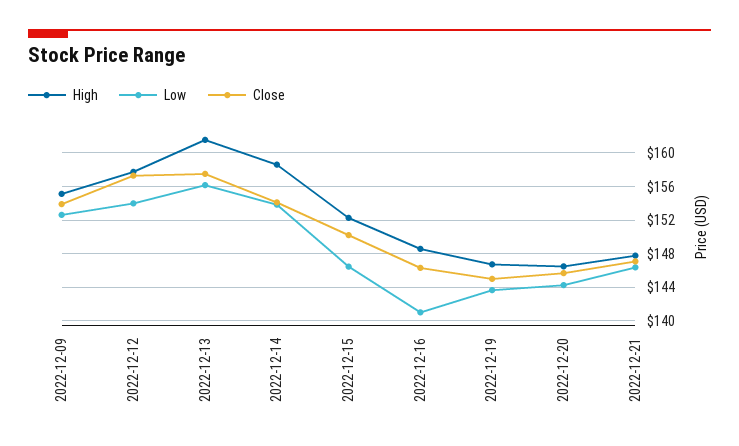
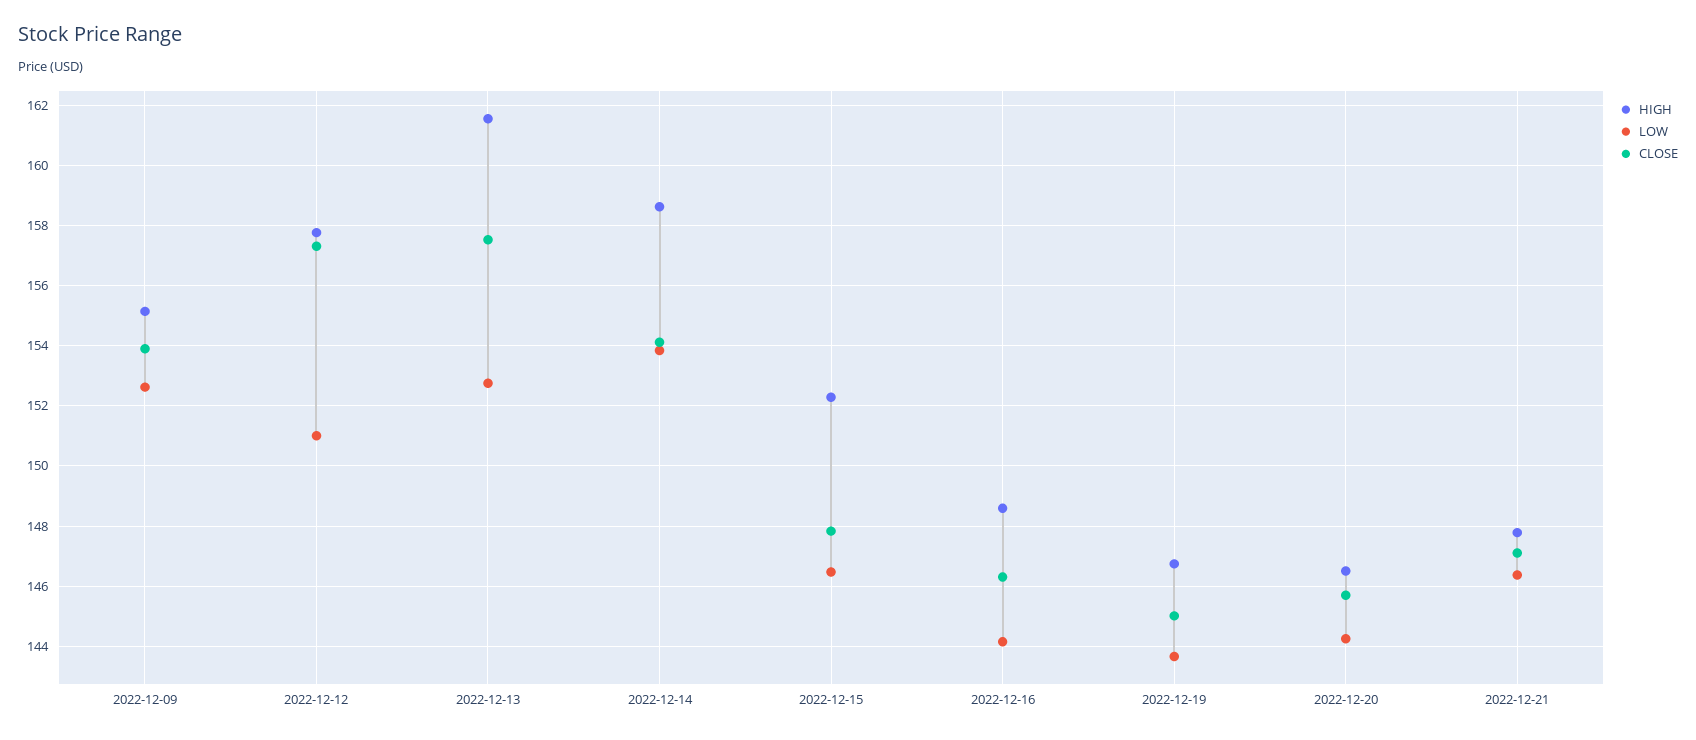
  {
    "High": {
      "2022-12-09": 155.2,
      "2022-12-12": 157.8,
      "2022-12-13": 161.6,
      "2022-12-14": 158.6,
      "2022-12-15": 152.2,
      "2022-12-16": 148.6,
      "2022-12-19": 146.8,
      "2022-12-20": 146.6,
      "2022-12-21": 147.8
    },
    "Low": {
      "2022-12-09": 152.6,
-     "2022-12-12": 154,
+     "2022-12-12": 151,
-     "2022-12-13": 156,
+     "2022-12-13": 152.8,
      "2022-12-14": 153.8,
      "2022-12-15": 146.4,
-     "2022-12-16": 141,
+     "2022-12-16": 144.2,
      "2022-12-19": 143.6,
      "2022-12-20": 144.2,
      "2022-12-21": 146.4
    },
    "Close": {
      "2022-12-09": 154,
      "2022-12-12": 157.4,
      "2022-12-13": 157.6,
      "2022-12-14": 154.2,
-     "2022-12-15": 150,
+     "2022-12-15": 147.8,
      "2022-12-16": 146.4,
      "2022-12-19": 145,
      "2022-12-20": 145.8,
      "2022-12-21": 147.2
    }
  }

